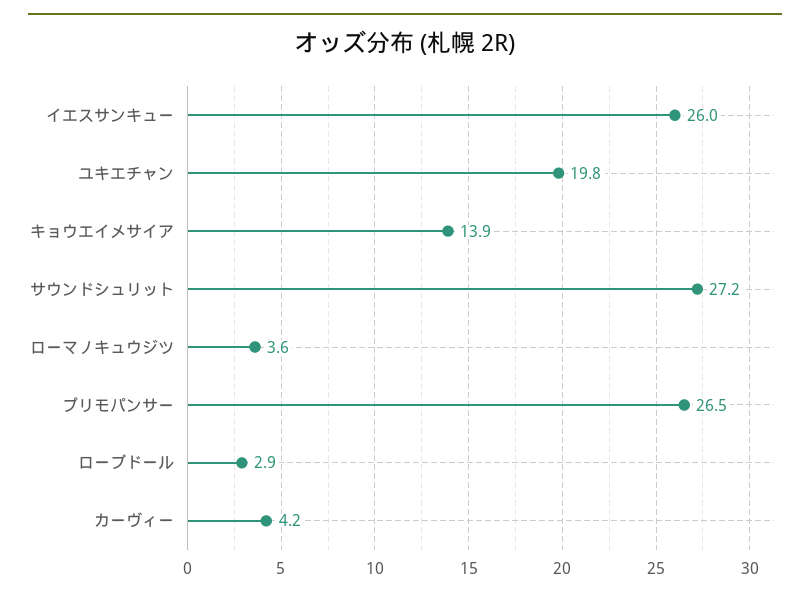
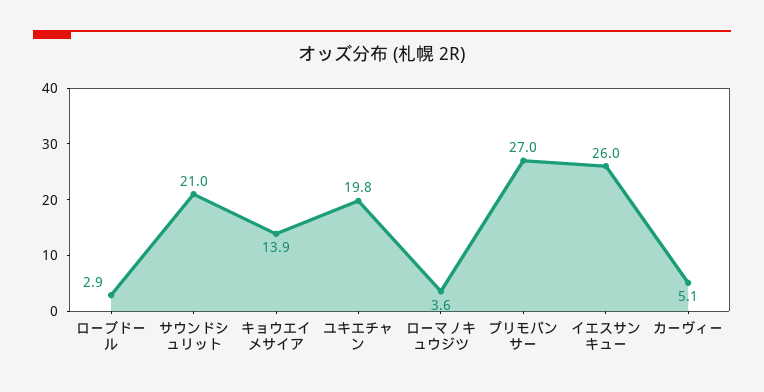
  {
    "イエスサンキュー": 26,
    "ユキエチャン": 19.8,
    "キョウエイメサイア": 13.9,
-   "サウンドシュリット": 27.2,
+   "サウンドシュリット": 21,
    "ローマノキュウジツ": 3.6,
-   "プリモパンサー": 26.5,
+   "プリモパンサー": 27,
    "ローブドール": 2.9,
-   "カーヴィー": 4.2
+   "カーヴィー": 5.1
  }

